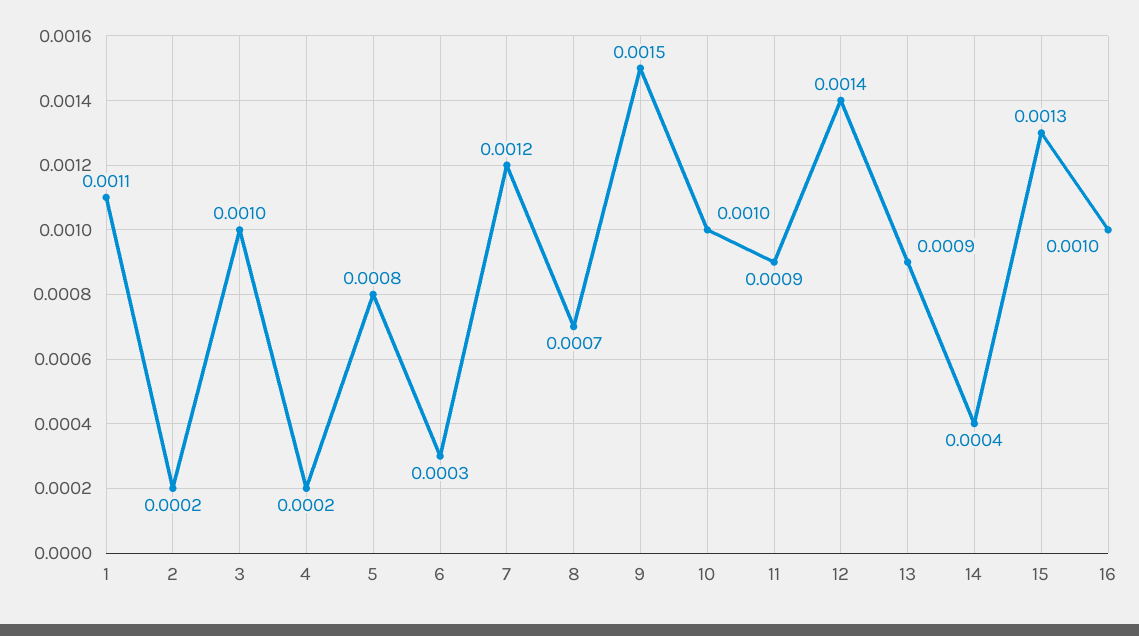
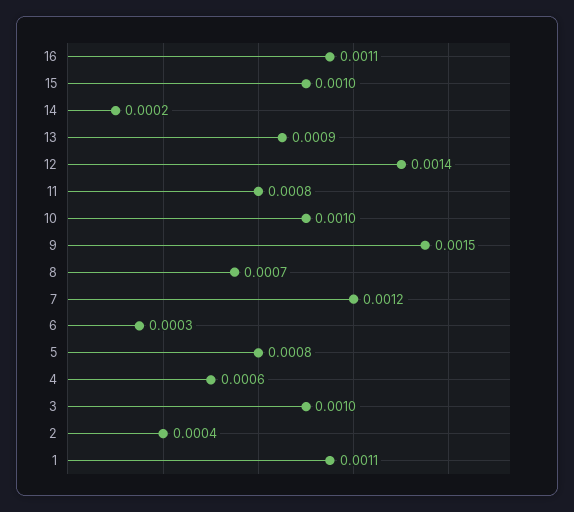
  {
    "1": 0.0011,
-   "2": 0.0002,
+   "2": 0.0004,
    "3": 0.001,
-   "4": 0.0002,
+   "4": 0.0006,
    "5": 0.0008,
    "6": 0.0003,
    "7": 0.0012,
    "8": 0.0007,
    "9": 0.0015,
    "10": 0.001,
-   "11": 0.0009,
+   "11": 0.0008,
    "12": 0.0014,
    "13": 0.0009,
-   "14": 0.0004,
+   "14": 0.0002,
-   "15": 0.0013,
+   "15": 0.001,
-   "16": 0.001
+   "16": 0.0011
  }

